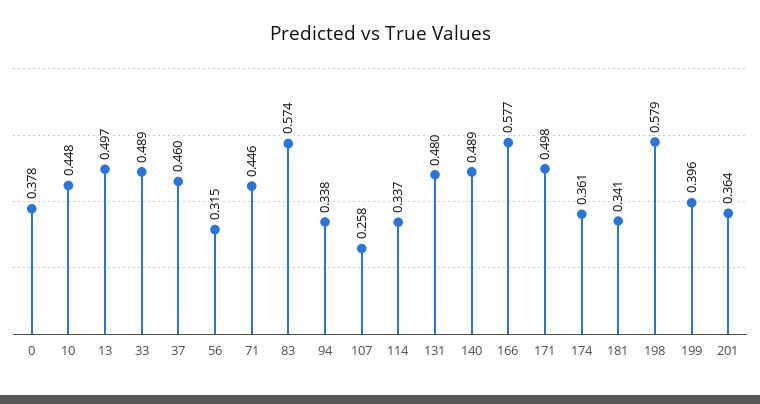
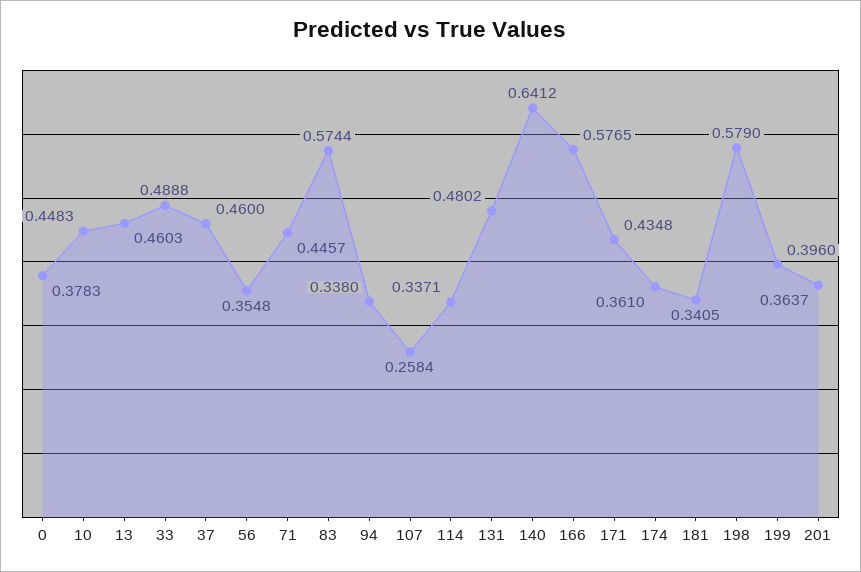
  {
    "0": 0.3783,
    "10": 0.4483,
-   "13": 0.497,
+   "13": 0.4603,
    "33": 0.4888,
    "37": 0.46,
-   "56": 0.315,
+   "56": 0.3548,
    "71": 0.4457,
    "83": 0.5744,
    "94": 0.338,
    "107": 0.2584,
    "114": 0.3371,
    "131": 0.4802,
-   "140": 0.489,
+   "140": 0.6412,
    "166": 0.5765,
-   "171": 0.498,
+   "171": 0.4348,
    "174": 0.361,
    "181": 0.3405,
    "198": 0.579,
    "199": 0.396,
    "201": 0.3637
  }

